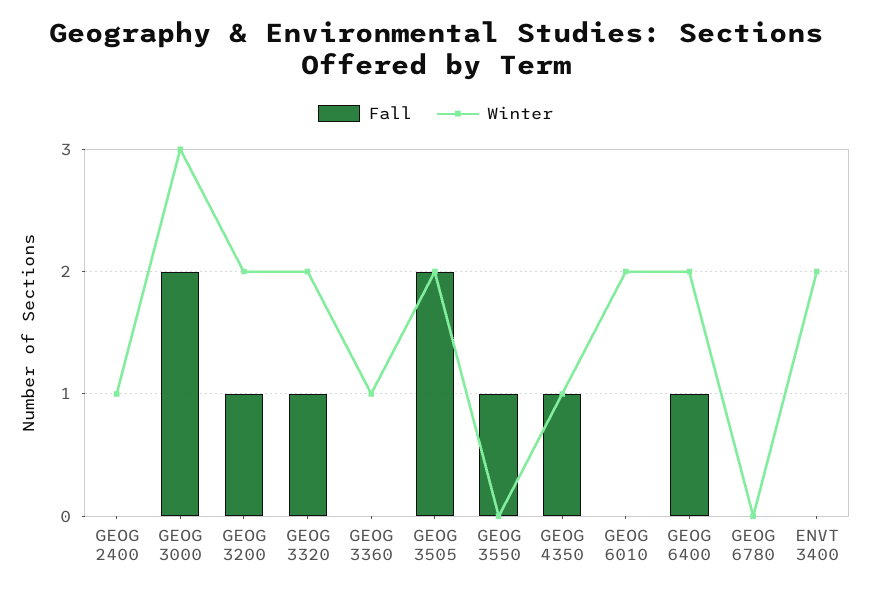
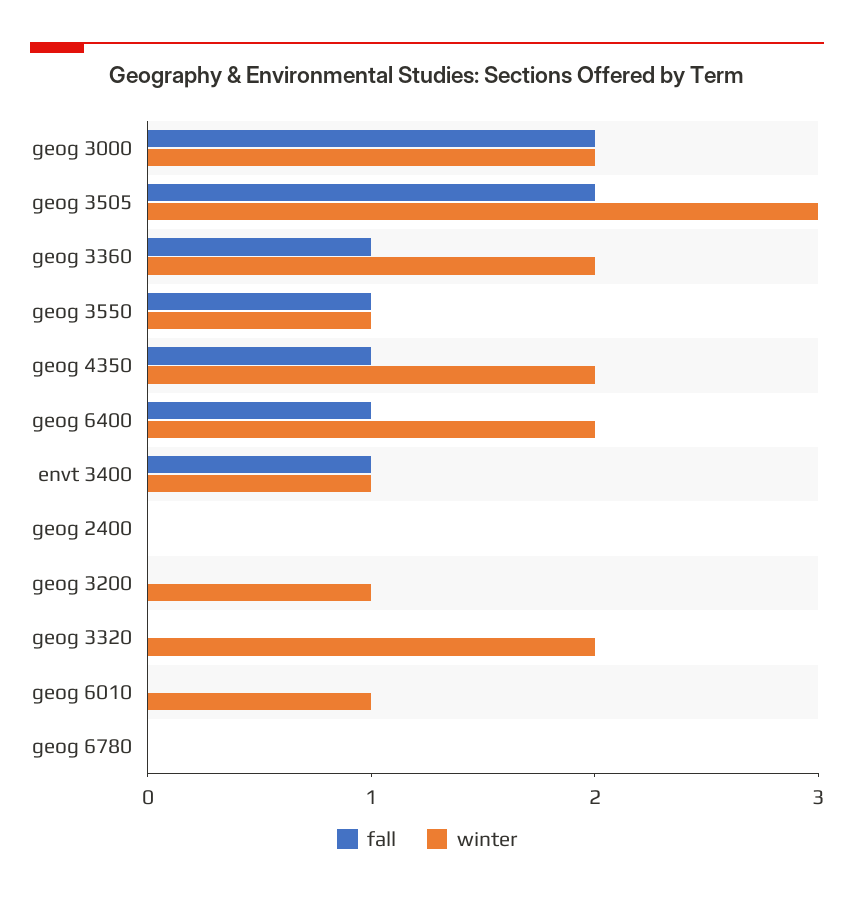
  {
    "Fall": {
      "GEOG 2400": 0,
      "GEOG 3000": 2,
-     "GEOG 3200": 1,
+     "GEOG 3200": 0,
-     "GEOG 3320": 1,
+     "GEOG 3320": 0,
-     "GEOG 3360": 0,
+     "GEOG 3360": 1,
      "GEOG 3505": 2,
      "GEOG 3550": 1,
      "GEOG 4350": 1,
      "GEOG 6010": 0,
      "GEOG 6400": 1,
      "GEOG 6780": 0,
-     "ENVT 3400": 0
+     "ENVT 3400": 1
    },
    "Winter": {
-     "GEOG 2400": 1,
+     "GEOG 2400": 0,
-     "GEOG 3000": 3,
+     "GEOG 3000": 2,
-     "GEOG 3200": 2,
+     "GEOG 3200": 1,
      "GEOG 3320": 2,
-     "GEOG 3360": 1,
+     "GEOG 3360": 2,
-     "GEOG 3505": 2,
+     "GEOG 3505": 3,
-     "GEOG 3550": 0,
+     "GEOG 3550": 1,
-     "GEOG 4350": 1,
+     "GEOG 4350": 2,
-     "GEOG 6010": 2,
+     "GEOG 6010": 1,
      "GEOG 6400": 2,
      "GEOG 6780": 0,
-     "ENVT 3400": 2
+     "ENVT 3400": 1
    }
  }

